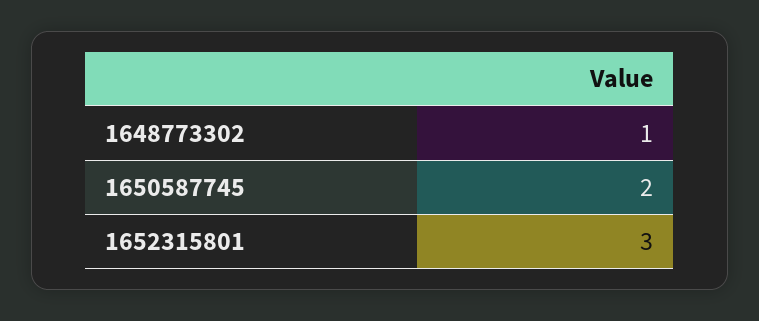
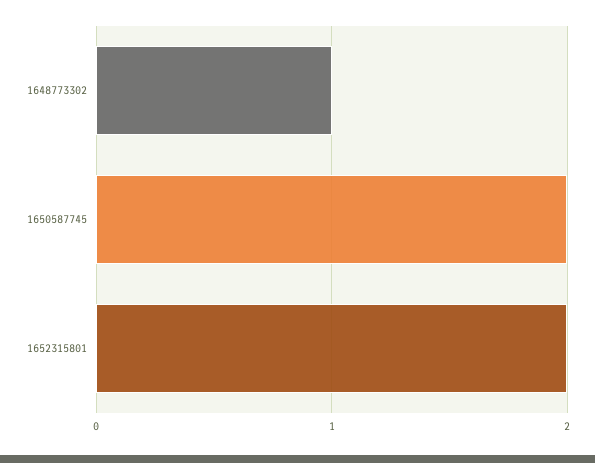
  {
    "1648773302": 1,
    "1650587745": 2,
-   "1652315801": 3
+   "1652315801": 2
  }

